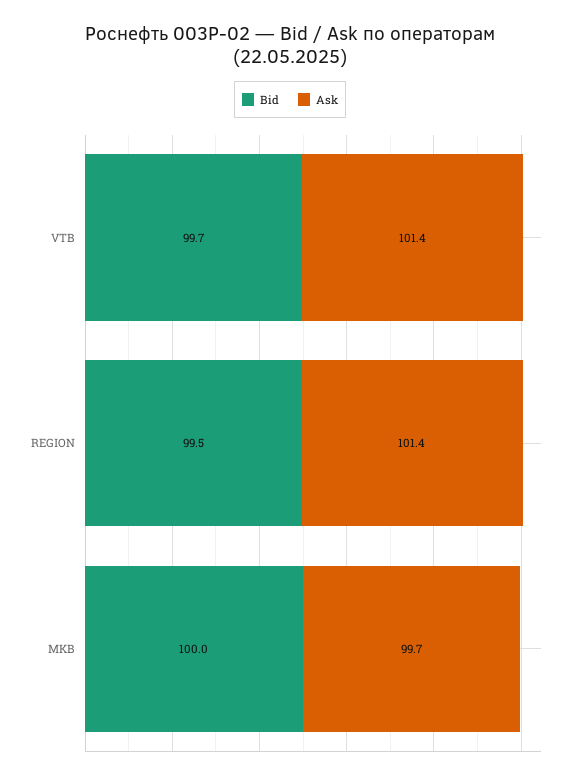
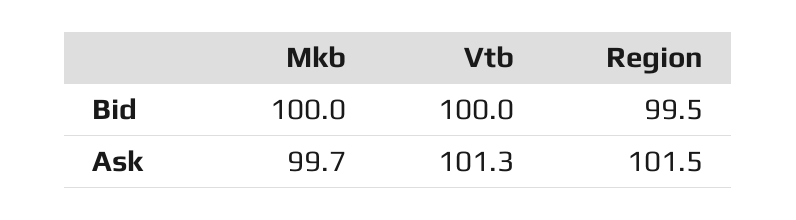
  {
    "Bid": {
-     "VTB": 99.7,
+     "VTB": 100,
      "REGION": 99.5,
      "MKB": 100
    },
    "Ask": {
-     "VTB": 101.4,
+     "VTB": 101.3,
-     "REGION": 101.4,
+     "REGION": 101.5,
      "MKB": 99.7
    }
  }

